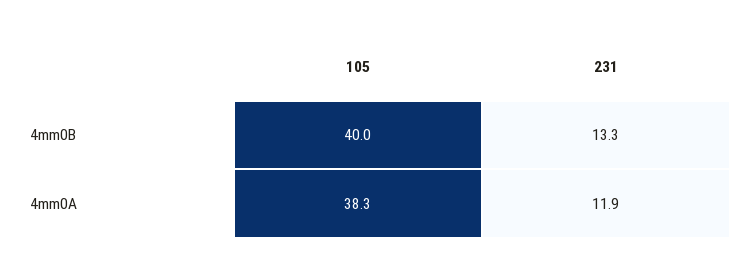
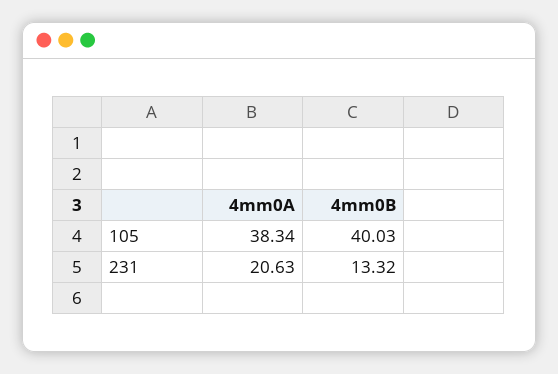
  {
    "105": {
      "4mm0B": 40.03,
      "4mm0A": 38.34
    },
    "231": {
      "4mm0B": 13.32,
-     "4mm0A": 11.9
+     "4mm0A": 20.63
    }
  }

